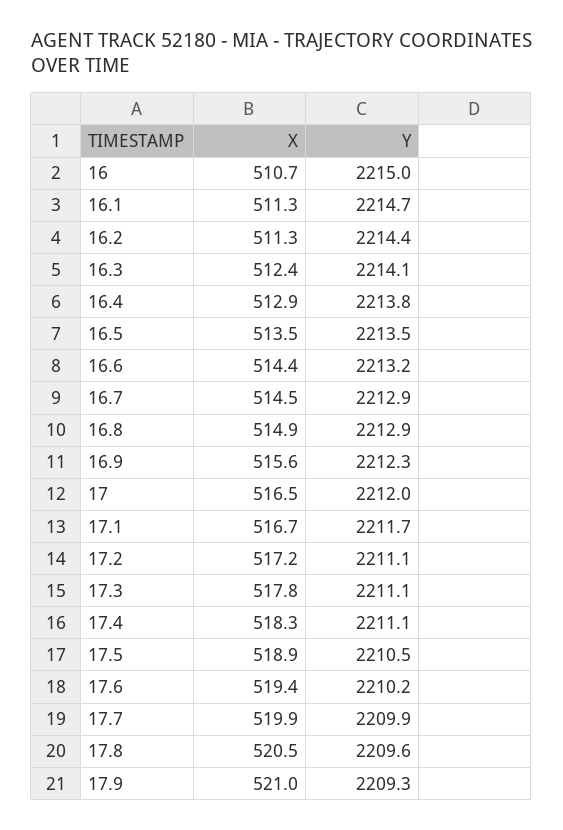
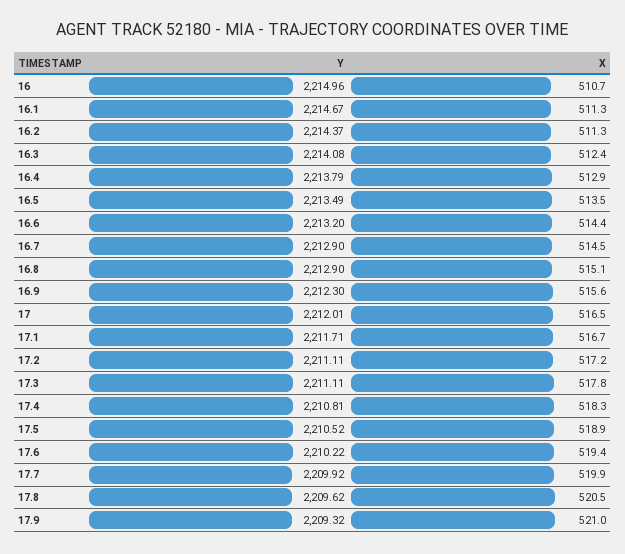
  {
    "X": {
      "16": 510.7,
      "16.1": 511.3,
      "16.2": 511.3,
      "16.3": 512.4,
      "16.4": 512.9,
      "16.5": 513.5,
      "16.6": 514.4,
      "16.7": 514.5,
-     "16.8": 514.9,
+     "16.8": 515.1,
      "16.9": 515.6,
      "17": 516.5,
      "17.1": 516.7,
      "17.2": 517.2,
      "17.3": 517.8,
      "17.4": 518.3,
      "17.5": 518.9,
      "17.6": 519.4,
      "17.7": 519.9,
      "17.8": 520.5,
      "17.9": 521
    },
    "Y": {
      "16": 2214.96,
      "16.1": 2214.67,
      "16.2": 2214.37,
      "16.3": 2214.08,
      "16.4": 2213.79,
      "16.5": 2213.49,
      "16.6": 2213.2,
      "16.7": 2212.9,
      "16.8": 2212.9,
      "16.9": 2212.3,
      "17": 2212.01,
      "17.1": 2211.71,
      "17.2": 2211.11,
      "17.3": 2211.11,
-     "17.4": 2211.1,
+     "17.4": 2210.81,
      "17.5": 2210.52,
      "17.6": 2210.22,
      "17.7": 2209.92,
      "17.8": 2209.62,
      "17.9": 2209.32
    }
  }

